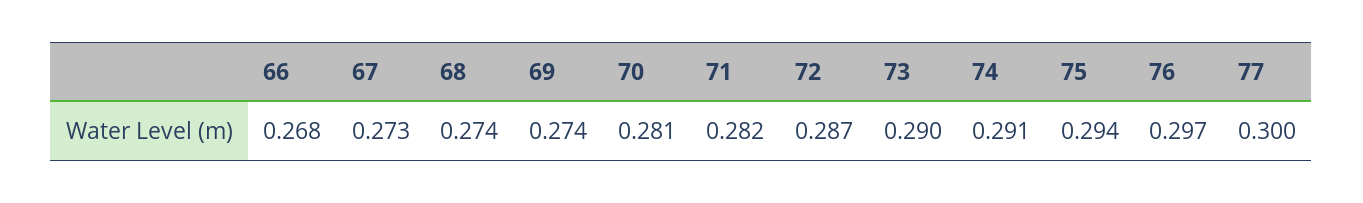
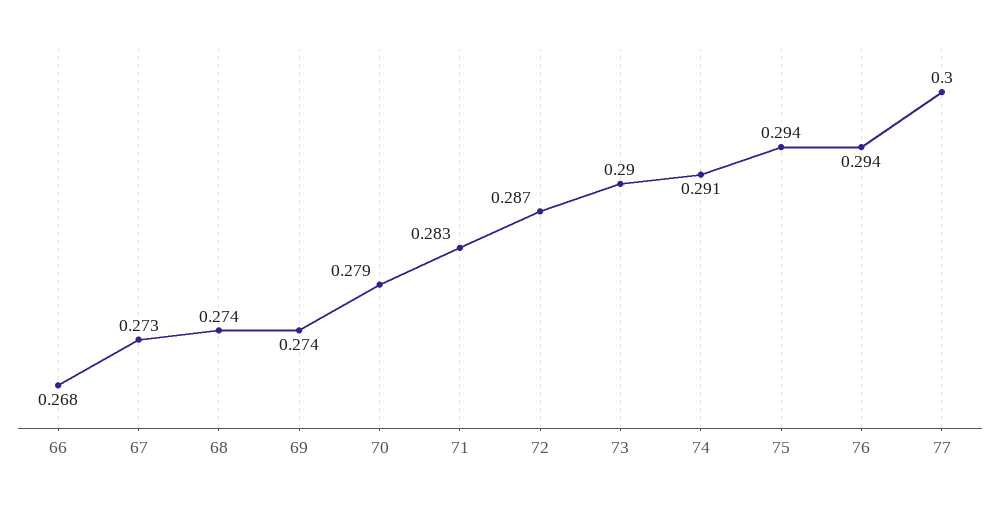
  {
    "66": 0.268,
    "67": 0.273,
    "68": 0.274,
    "69": 0.274,
-   "70": 0.281,
+   "70": 0.279,
-   "71": 0.282,
+   "71": 0.283,
    "72": 0.287,
    "73": 0.29,
    "74": 0.291,
    "75": 0.294,
-   "76": 0.297,
+   "76": 0.294,
    "77": 0.3
  }

